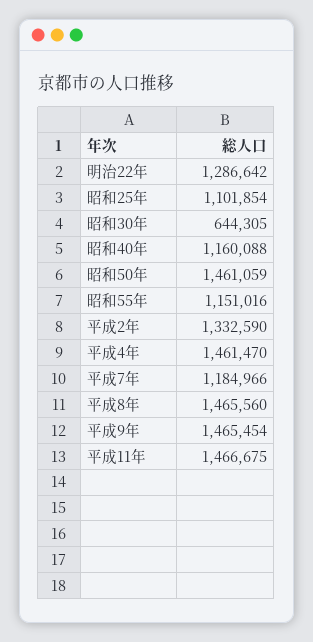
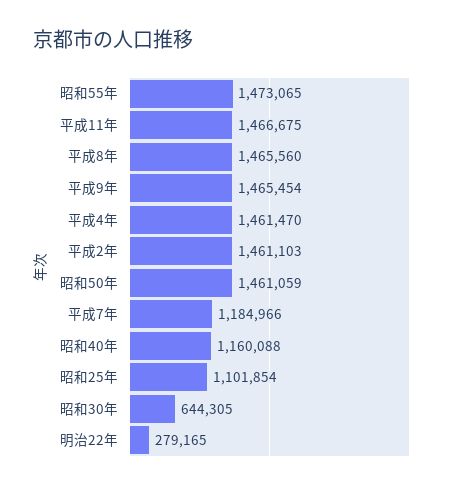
  {
-   "明治22年": 1286642,
+   "明治22年": 279165,
    "昭和25年": 1101854,
    "昭和30年": 644305,
    "昭和40年": 1160088,
    "昭和50年": 1461059,
-   "昭和55年": 1151016,
+   "昭和55年": 1473065,
-   "平成2年": 1332590,
+   "平成2年": 1461103,
    "平成4年": 1461470,
    "平成7年": 1184966,
    "平成8年": 1465560,
    "平成9年": 1465454,
    "平成11年": 1466675
  }

